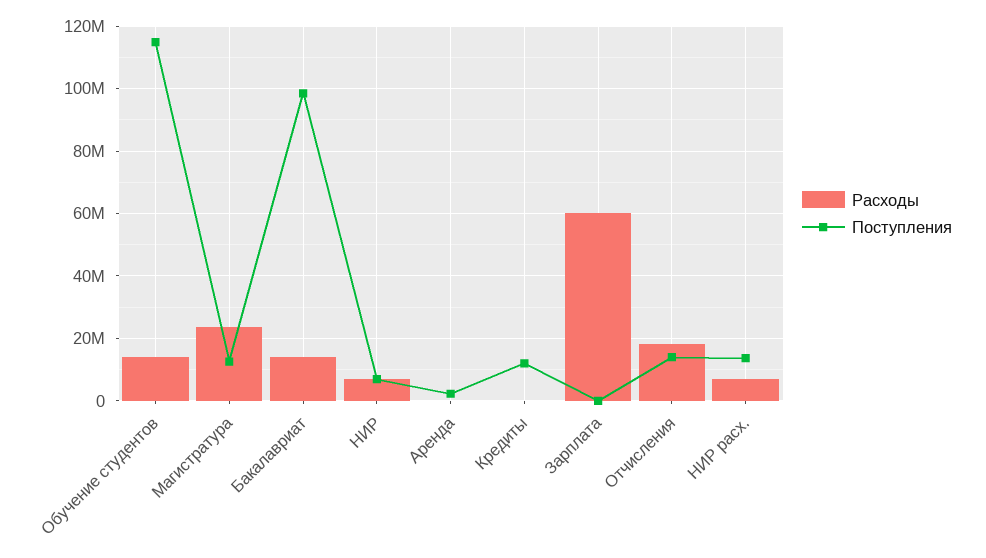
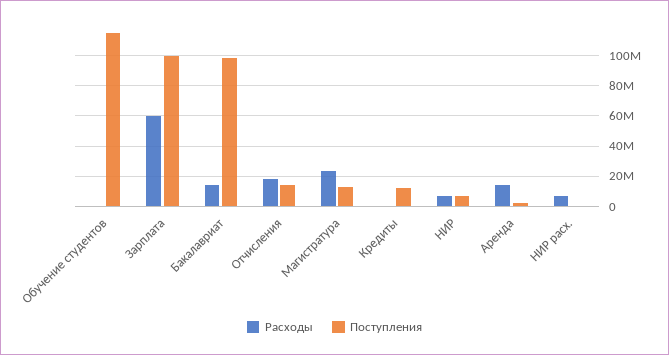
  {
    "Расходы": {
-     "Обучение студентов": 14000000,
+     "Обучение студентов": 0,
      "Магистратура": 24000000,
      "Бакалавриат": 14000000,
      "НИР": 8000000,
-     "Аренда": 0,
+     "Аренда": 15000000,
      "Кредиты": 0,
      "Зарплата": 60000000,
      "Отчисления": 18000000,
      "НИР расх.": 8000000
    },
    "Поступления": {
      "Обучение студентов": 114000000,
      "Магистратура": 12000000,
      "Бакалавриат": 98000000,
      "НИР": 8000000,
      "Аренда": 2000000,
      "Кредиты": 12000000,
-     "Зарплата": 0,
+     "Зарплата": 100000000,
      "Отчисления": 14000000,
-     "НИР расх.": 14000000
+     "НИР расх.": 0
    }
  }

